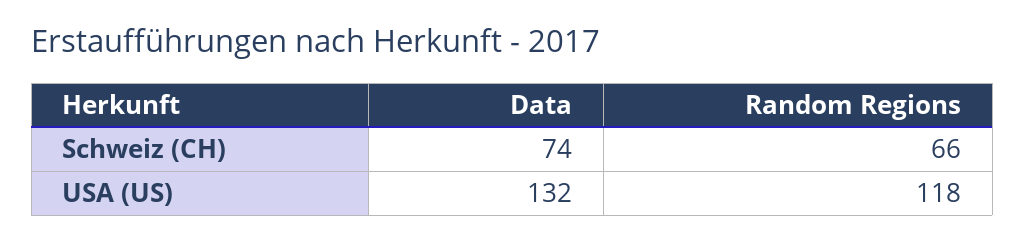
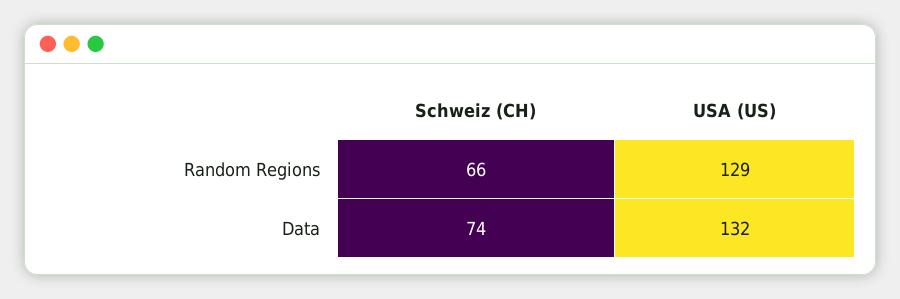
  {
    "Data": {
      "Schweiz (CH)": 74,
      "USA (US)": 132
    },
    "Random Regions": {
      "Schweiz (CH)": 66,
-     "USA (US)": 118
+     "USA (US)": 129
    }
  }

